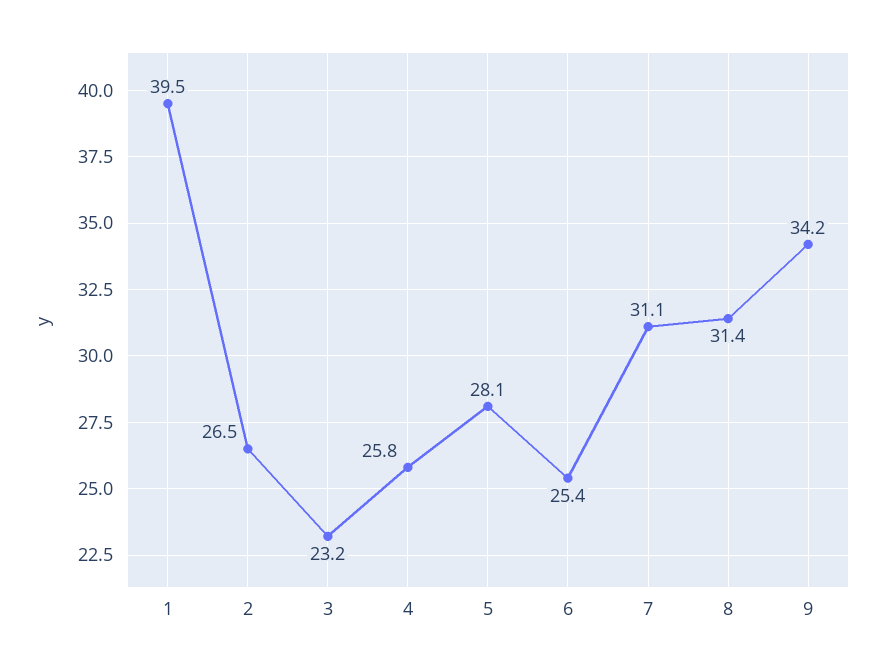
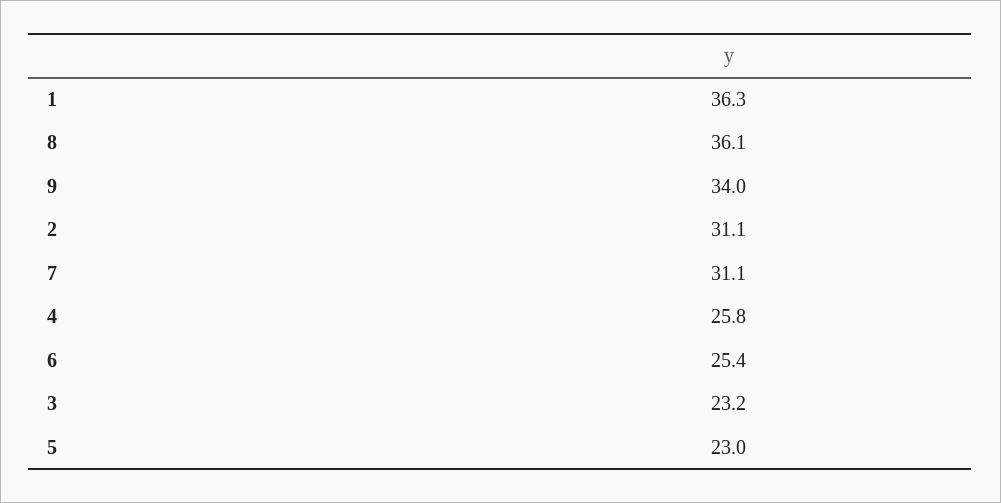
  {
-   "1": 39.5,
+   "1": 36.3,
-   "2": 26.5,
+   "2": 31.1,
    "3": 23.2,
    "4": 25.8,
-   "5": 28.1,
+   "5": 23,
    "6": 25.4,
    "7": 31.1,
-   "8": 31.4,
+   "8": 36.1,
-   "9": 34.2
+   "9": 34
  }

